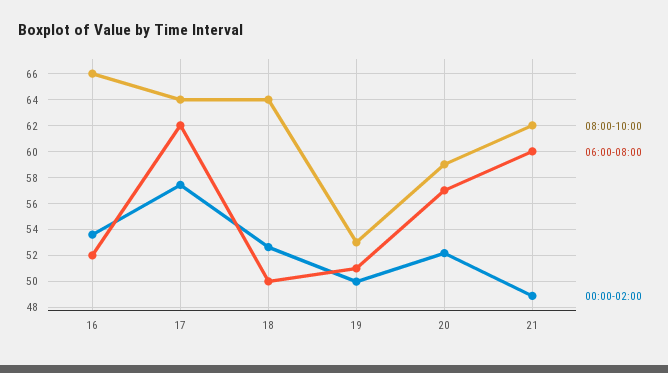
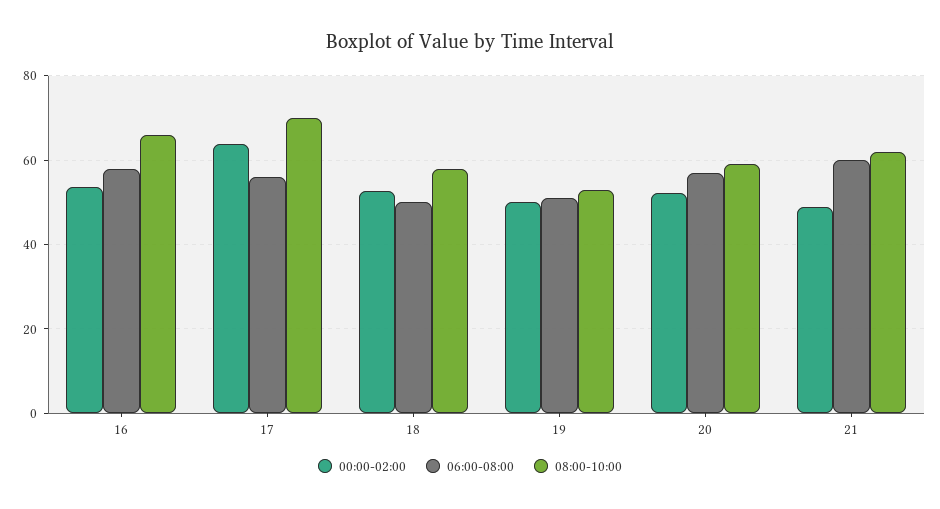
  {
    "08:00-10:00": {
      "16": 66,
-     "17": 64,
+     "17": 70,
-     "18": 64,
+     "18": 58,
      "19": 53,
      "20": 59,
      "21": 62
    },
    "06:00-08:00": {
-     "16": 52,
+     "16": 58,
-     "17": 62,
+     "17": 56,
      "18": 50,
      "19": 51,
      "20": 57,
      "21": 60
    },
    "00:00-02:00": {
      "16": 53.5,
-     "17": 57.5,
+     "17": 64,
      "18": 52.5,
      "19": 50,
      "20": 52,
      "21": 49
    }
  }

